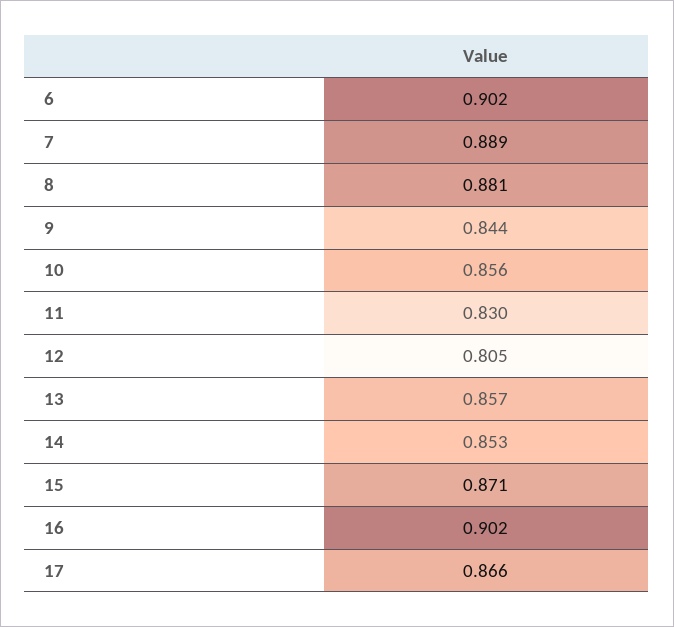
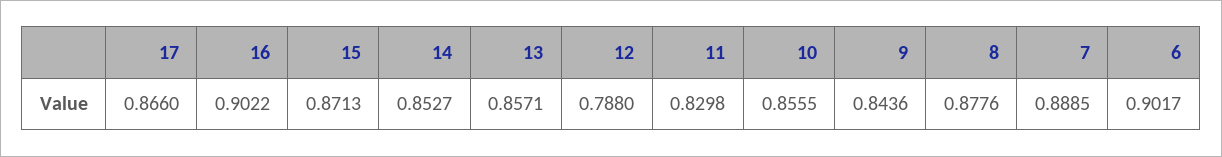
  {
    "6": 0.9017,
    "7": 0.8885,
-   "8": 0.881,
+   "8": 0.8776,
    "9": 0.8436,
    "10": 0.8555,
    "11": 0.8298,
-   "12": 0.805,
+   "12": 0.788,
    "13": 0.8571,
    "14": 0.8527,
    "15": 0.8713,
    "16": 0.9022,
    "17": 0.866
  }

